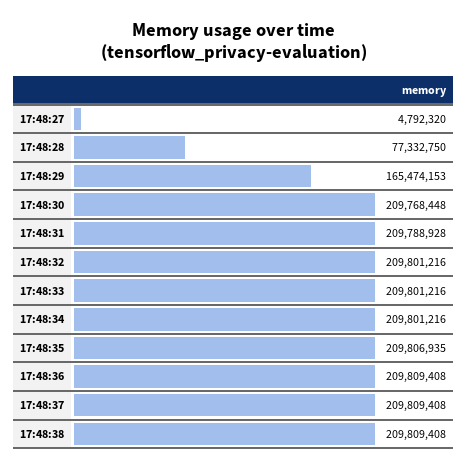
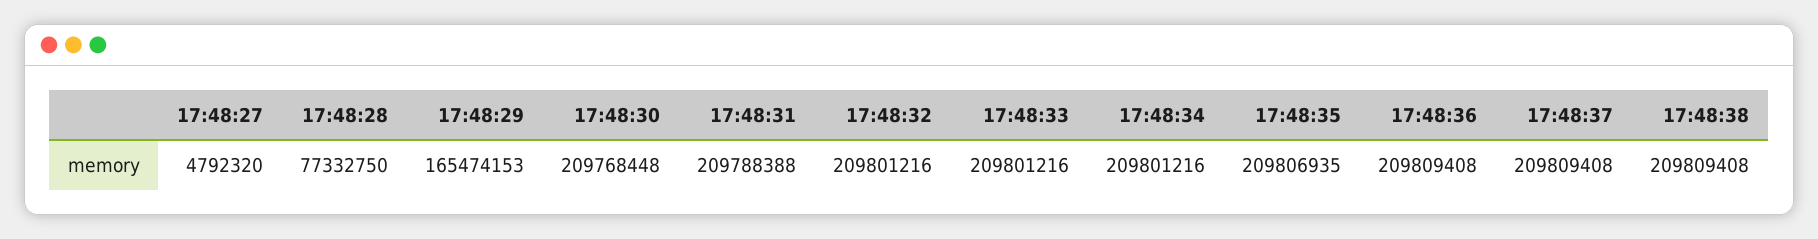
  {
    "17:48:27": 4792320,
    "17:48:28": 77332750,
    "17:48:29": 165474153,
    "17:48:30": 209768448,
-   "17:48:31": 209788928,
+   "17:48:31": 209788388,
    "17:48:32": 209801216,
    "17:48:33": 209801216,
    "17:48:34": 209801216,
    "17:48:35": 209806935,
    "17:48:36": 209809408,
    "17:48:37": 209809408,
    "17:48:38": 209809408
  }

